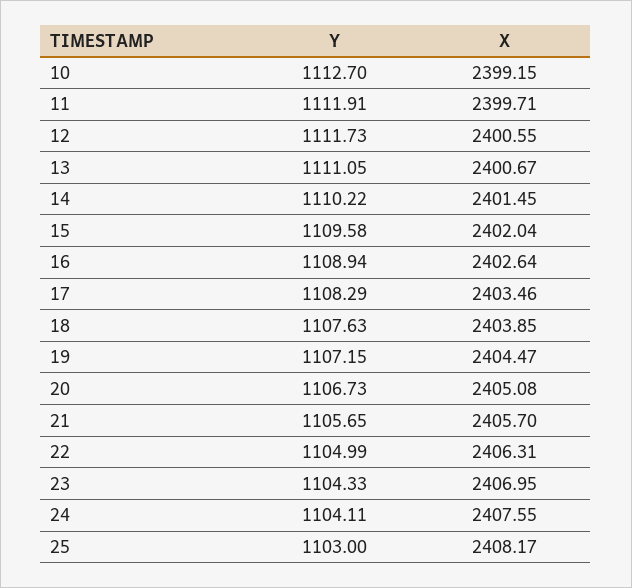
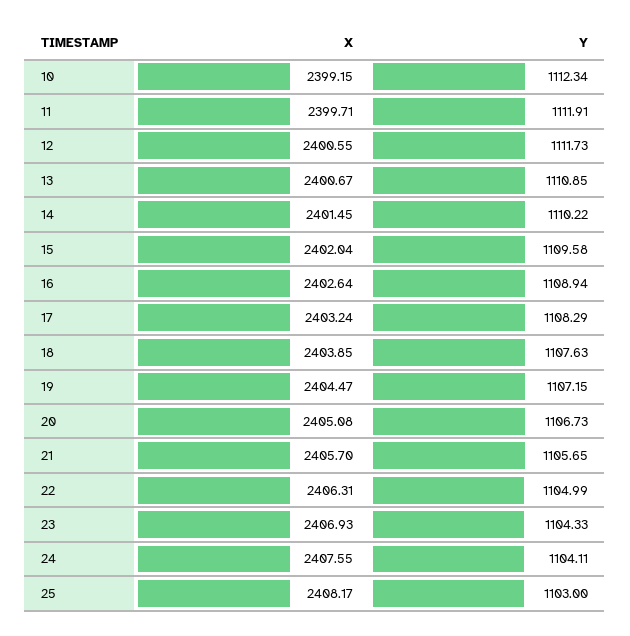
  {
    "Y": {
-     "10": 1112.7,
+     "10": 1112.34,
      "11": 1111.91,
      "12": 1111.73,
-     "13": 1111.05,
+     "13": 1110.85,
      "14": 1110.22,
      "15": 1109.58,
      "16": 1108.94,
      "17": 1108.29,
      "18": 1107.63,
      "19": 1107.15,
      "20": 1106.73,
      "21": 1105.65,
      "22": 1104.99,
      "23": 1104.33,
      "24": 1104.11,
      "25": 1103
    },
    "X": {
      "10": 2399.15,
      "11": 2399.71,
      "12": 2400.55,
      "13": 2400.67,
      "14": 2401.45,
      "15": 2402.04,
      "16": 2402.64,
-     "17": 2403.46,
+     "17": 2403.24,
      "18": 2403.85,
      "19": 2404.47,
      "20": 2405.08,
      "21": 2405.7,
      "22": 2406.31,
-     "23": 2406.95,
+     "23": 2406.93,
      "24": 2407.55,
      "25": 2408.17
    }
  }

